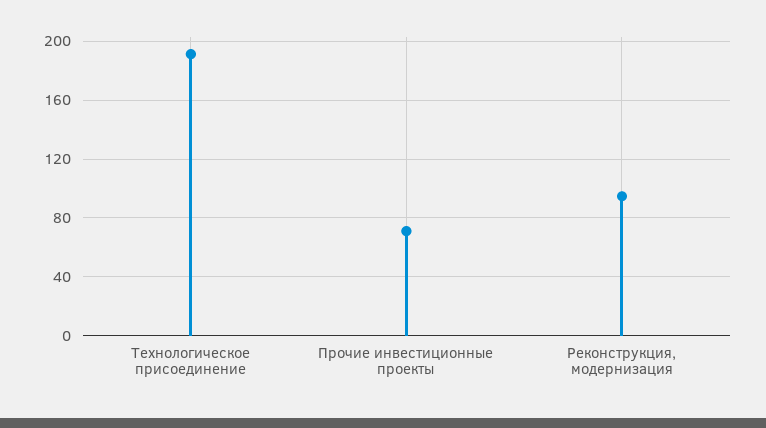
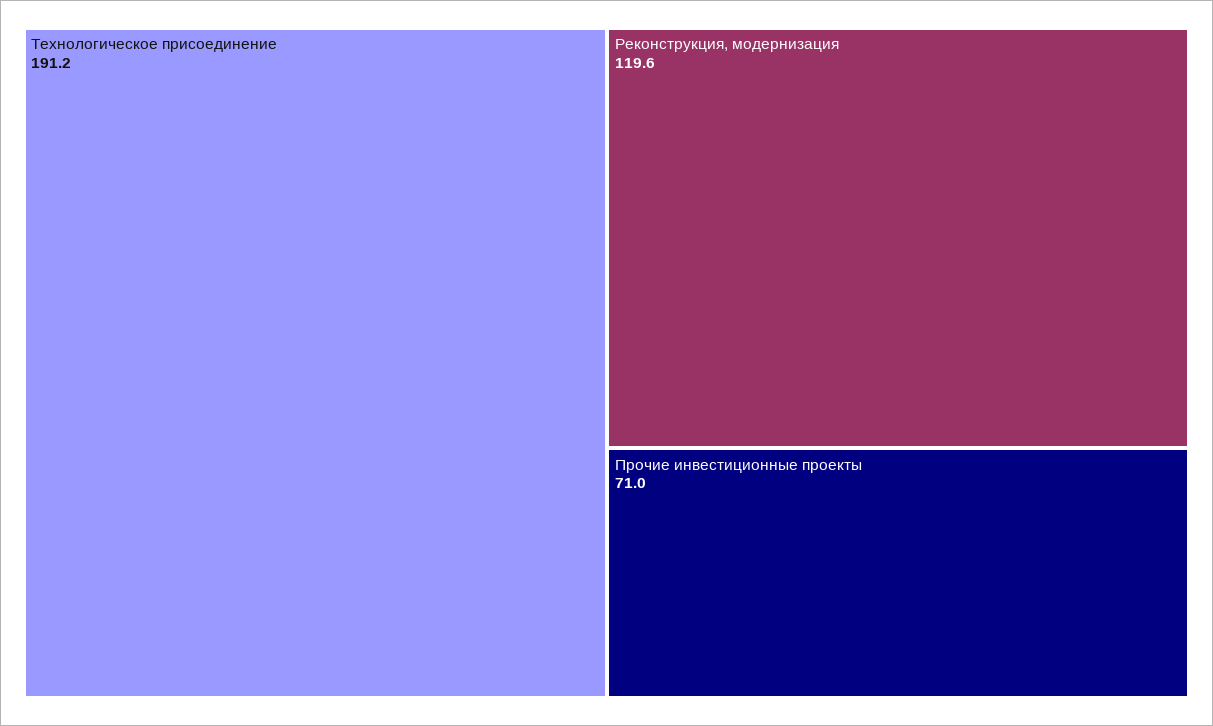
  {
    "Технологическое присоединение": 191.2,
    "Прочие инвестиционные проекты": 71,
-   "Реконструкция, модернизация": 95
+   "Реконструкция, модернизация": 119.6
  }

